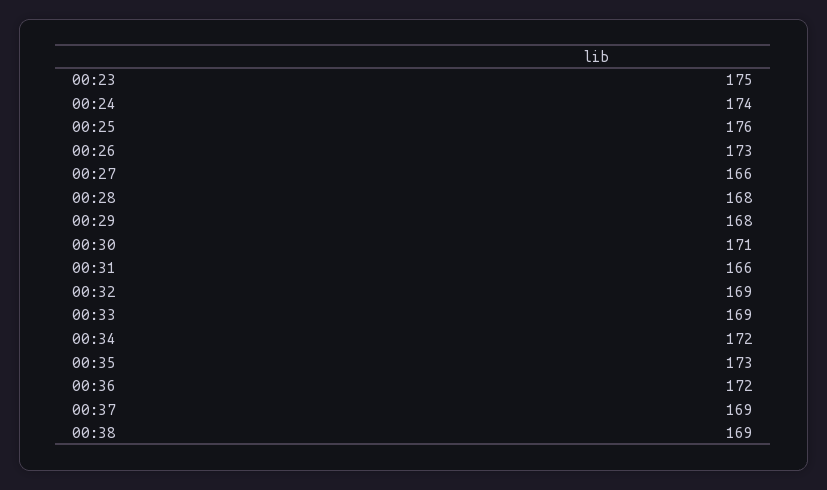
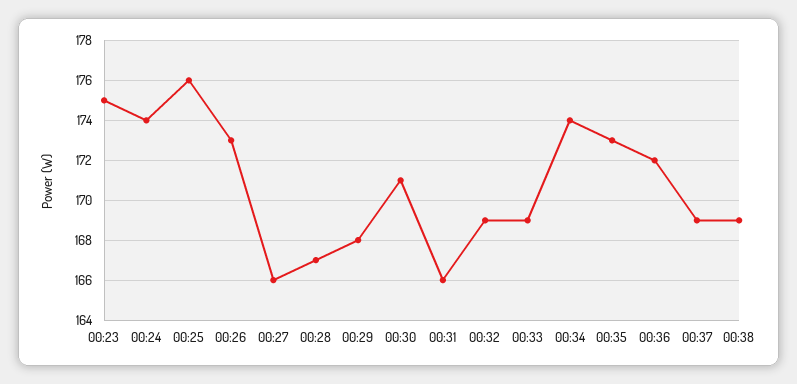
  {
    "00:23": 175,
    "00:24": 174,
    "00:25": 176,
    "00:26": 173,
    "00:27": 166,
-   "00:28": 168,
+   "00:28": 167,
    "00:29": 168,
    "00:30": 171,
    "00:31": 166,
    "00:32": 169,
    "00:33": 169,
-   "00:34": 172,
+   "00:34": 174,
    "00:35": 173,
    "00:36": 172,
    "00:37": 169,
    "00:38": 169
  }

